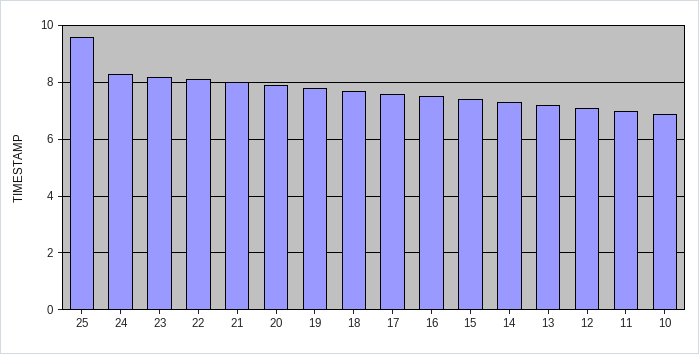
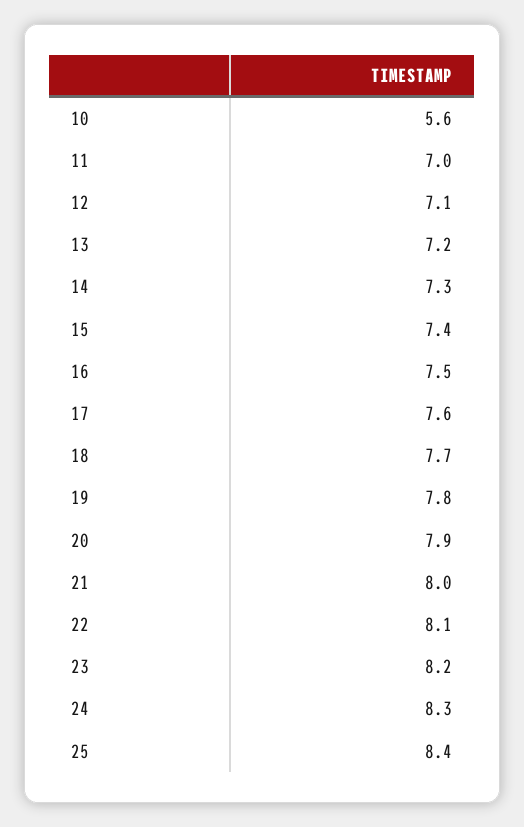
  {
-   "25": 9.5,
+   "25": 8.4,
    "24": 8.3,
    "23": 8.2,
    "22": 8.1,
    "21": 8,
    "20": 7.9,
    "19": 7.8,
    "18": 7.7,
    "17": 7.6,
    "16": 7.5,
    "15": 7.4,
    "14": 7.3,
    "13": 7.2,
    "12": 7.1,
    "11": 7,
-   "10": 7
+   "10": 5.6
  }

